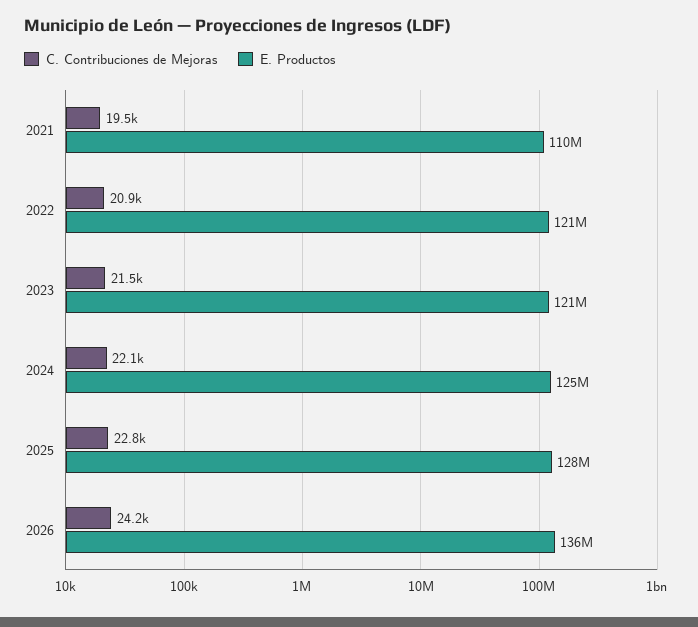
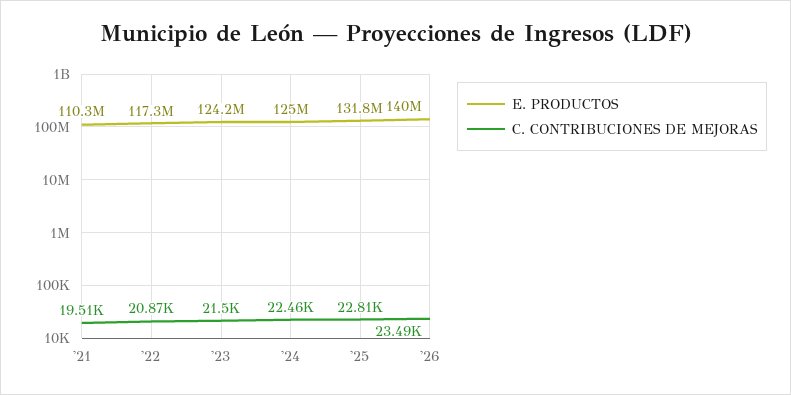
  {
    "C. Contribuciones de Mejoras": {
      "2021": 19510,
      "2022": 20870,
      "2023": 21500,
-     "2024": 22100,
+     "2024": 22460,
      "2025": 22810,
-     "2026": 24200
+     "2026": 23490
    },
    "E. Productos": {
      "2021": 110300000,
-     "2022": 121000000,
+     "2022": 117300000,
-     "2023": 121000000,
+     "2023": 124200000,
      "2024": 125000000,
-     "2025": 128000000,
+     "2025": 131800000,
-     "2026": 136000000
+     "2026": 140000000
    }
  }

